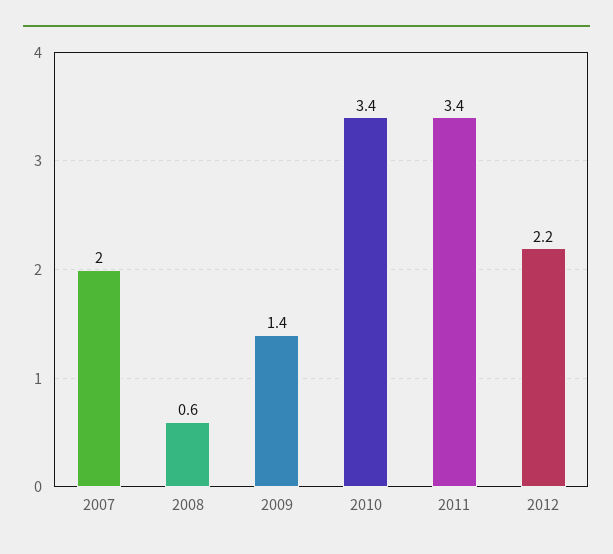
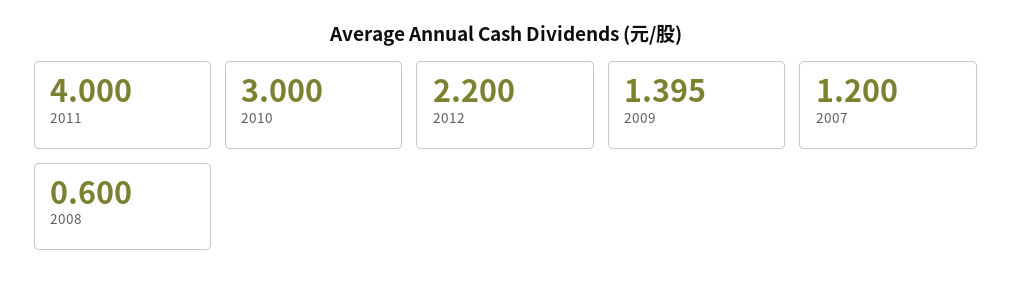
  {
-   "2007": 2,
+   "2007": 1.2,
    "2008": 0.6,
    "2009": 1.395,
-   "2010": 3.4,
+   "2010": 3,
-   "2011": 3.4,
+   "2011": 4,
    "2012": 2.2
  }

